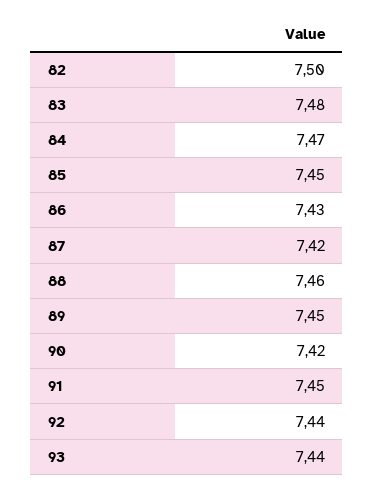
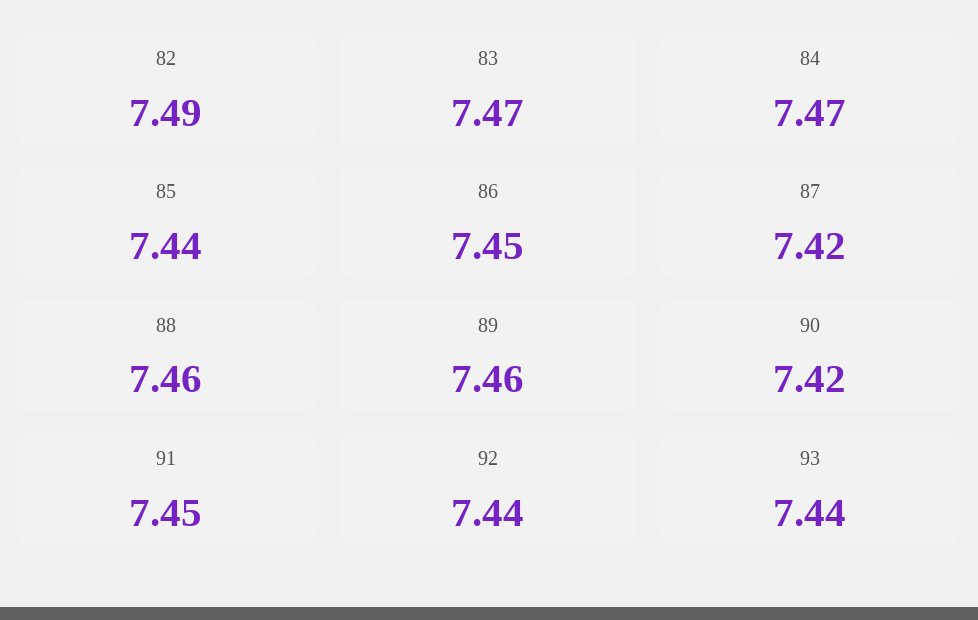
  {
-   "82": 7.5,
+   "82": 7.49,
-   "83": 7.48,
+   "83": 7.47,
    "84": 7.47,
-   "85": 7.45,
+   "85": 7.44,
-   "86": 7.43,
+   "86": 7.45,
    "87": 7.42,
    "88": 7.46,
-   "89": 7.45,
+   "89": 7.46,
    "90": 7.42,
    "91": 7.45,
    "92": 7.44,
    "93": 7.44
  }

